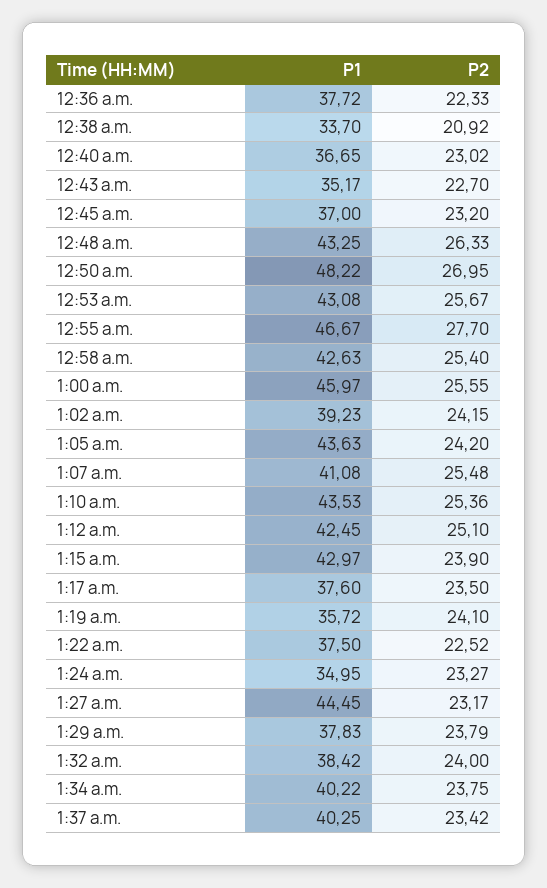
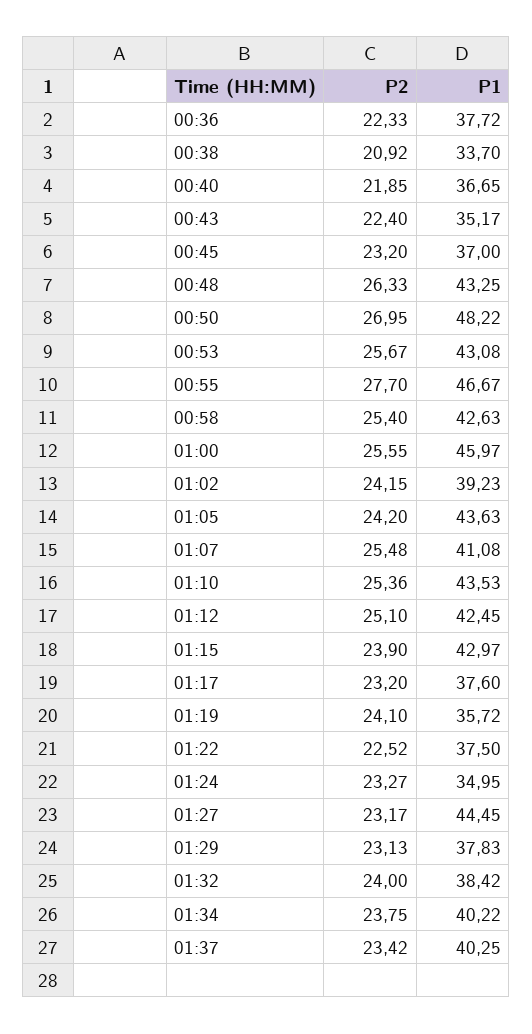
  {
    "P1": {
      "12:36 a.m.": 37.72,
      "12:38 a.m.": 33.7,
      "12:40 a.m.": 36.65,
      "12:43 a.m.": 35.17,
      "12:45 a.m.": 37,
      "12:48 a.m.": 43.25,
      "12:50 a.m.": 48.22,
      "12:53 a.m.": 43.08,
      "12:55 a.m.": 46.67,
      "12:58 a.m.": 42.63,
      "1:00 a.m.": 45.97,
      "1:02 a.m.": 39.23,
      "1:05 a.m.": 43.63,
      "1:07 a.m.": 41.08,
      "1:10 a.m.": 43.53,
      "1:12 a.m.": 42.45,
      "1:15 a.m.": 42.97,
      "1:17 a.m.": 37.6,
      "1:19 a.m.": 35.72,
      "1:22 a.m.": 37.5,
      "1:24 a.m.": 34.95,
      "1:27 a.m.": 44.45,
      "1:29 a.m.": 37.83,
      "1:32 a.m.": 38.42,
      "1:34 a.m.": 40.22,
      "1:37 a.m.": 40.25
    },
    "P2": {
      "12:36 a.m.": 22.33,
      "12:38 a.m.": 20.92,
-     "12:40 a.m.": 23.02,
+     "12:40 a.m.": 21.85,
-     "12:43 a.m.": 22.7,
+     "12:43 a.m.": 22.4,
      "12:45 a.m.": 23.2,
      "12:48 a.m.": 26.33,
      "12:50 a.m.": 26.95,
      "12:53 a.m.": 25.67,
      "12:55 a.m.": 27.7,
      "12:58 a.m.": 25.4,
      "1:00 a.m.": 25.55,
      "1:02 a.m.": 24.15,
      "1:05 a.m.": 24.2,
      "1:07 a.m.": 25.48,
      "1:10 a.m.": 25.36,
      "1:12 a.m.": 25.1,
      "1:15 a.m.": 23.9,
-     "1:17 a.m.": 23.5,
+     "1:17 a.m.": 23.2,
      "1:19 a.m.": 24.1,
      "1:22 a.m.": 22.52,
      "1:24 a.m.": 23.27,
      "1:27 a.m.": 23.17,
-     "1:29 a.m.": 23.79,
+     "1:29 a.m.": 23.13,
      "1:32 a.m.": 24,
      "1:34 a.m.": 23.75,
      "1:37 a.m.": 23.42
    }
  }

